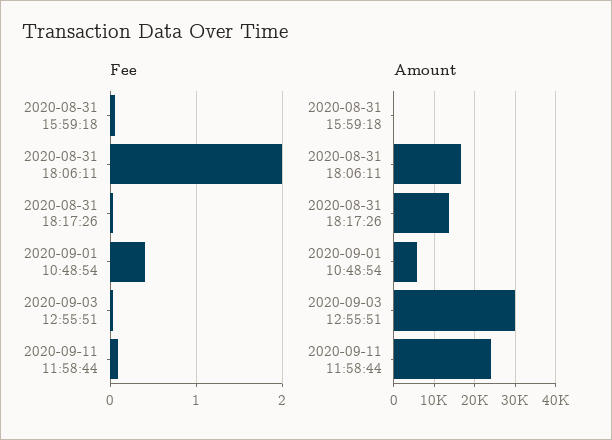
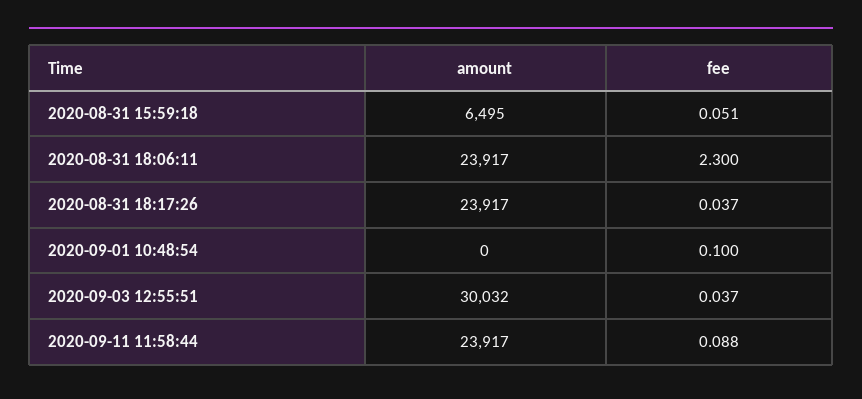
  {
    "Fee": {
      "2020-08-31 15:59:18": 0.051,
-     "2020-08-31 18:06:11": 2,
+     "2020-08-31 18:06:11": 2.3,
      "2020-08-31 18:17:26": 0.037,
-     "2020-09-01 10:48:54": 0.4,
+     "2020-09-01 10:48:54": 0.1,
      "2020-09-03 12:55:51": 0.037,
      "2020-09-11 11:58:44": 0.088
    },
    "Amount": {
-     "2020-08-31 15:59:18": 0,
+     "2020-08-31 15:59:18": 6495,
-     "2020-08-31 18:06:11": 16000,
+     "2020-08-31 18:06:11": 23917,
-     "2020-08-31 18:17:26": 14000,
+     "2020-08-31 18:17:26": 23917,
-     "2020-09-01 10:48:54": 6000,
+     "2020-09-01 10:48:54": 0,
      "2020-09-03 12:55:51": 30032,
      "2020-09-11 11:58:44": 23917
    }
  }

